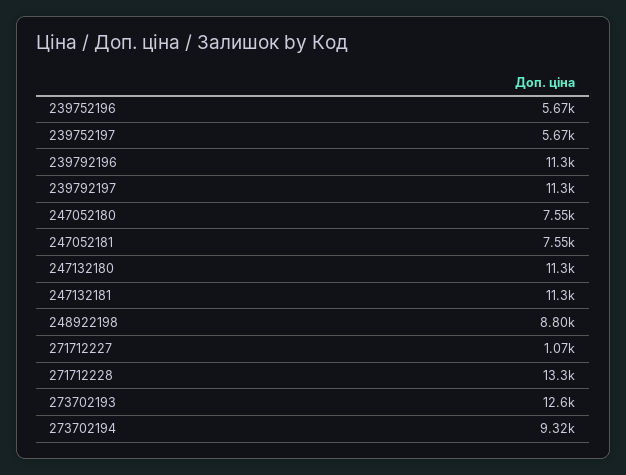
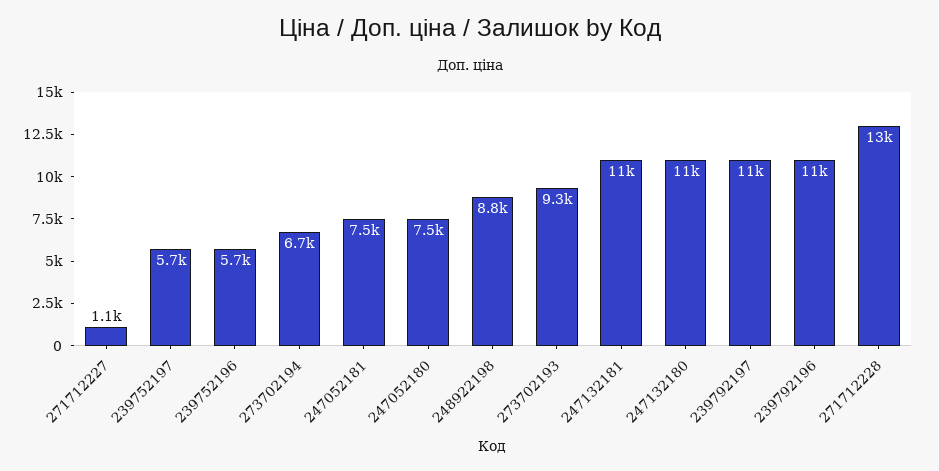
  {
    "239752196": 5670,
    "239752197": 5670,
    "239792196": 11300,
    "239792197": 11300,
    "247052180": 7550,
    "247052181": 7550,
    "247132180": 11300,
    "247132181": 11300,
    "248922198": 8800,
    "271712227": 1070,
    "271712228": 13300,
-   "273702193": 12600,
+   "273702193": 9300,
-   "273702194": 9320
+   "273702194": 6700
  }

